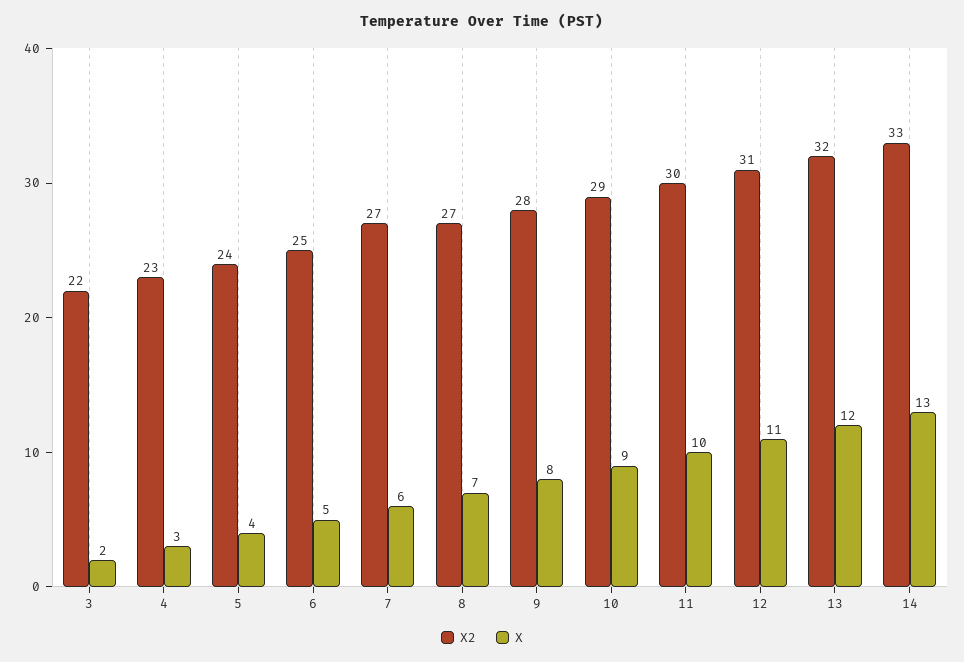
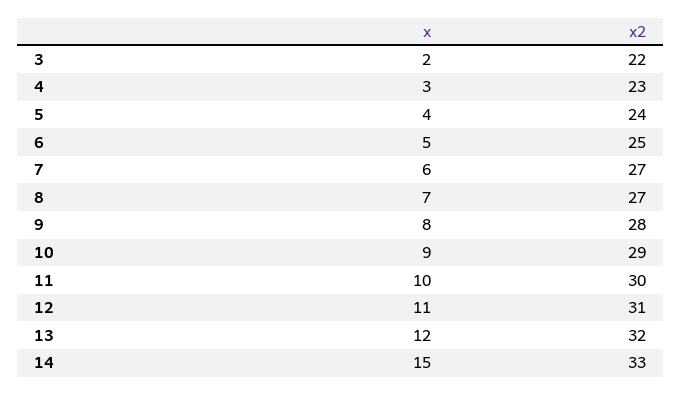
  {
    "X2": {
      "3": 22,
      "4": 23,
      "5": 24,
      "6": 25,
      "7": 27,
      "8": 27,
      "9": 28,
      "10": 29,
      "11": 30,
      "12": 31,
      "13": 32,
      "14": 33
    },
    "X": {
      "3": 2,
      "4": 3,
      "5": 4,
      "6": 5,
      "7": 6,
      "8": 7,
      "9": 8,
      "10": 9,
      "11": 10,
      "12": 11,
      "13": 12,
-     "14": 13
+     "14": 15
    }
  }

